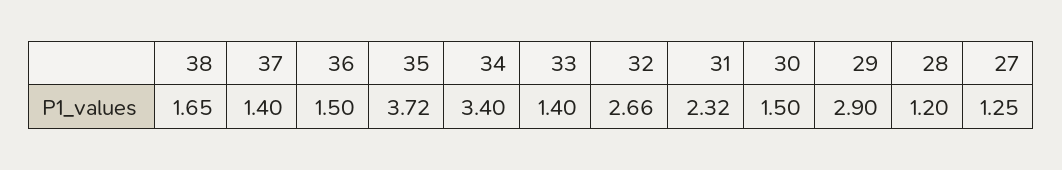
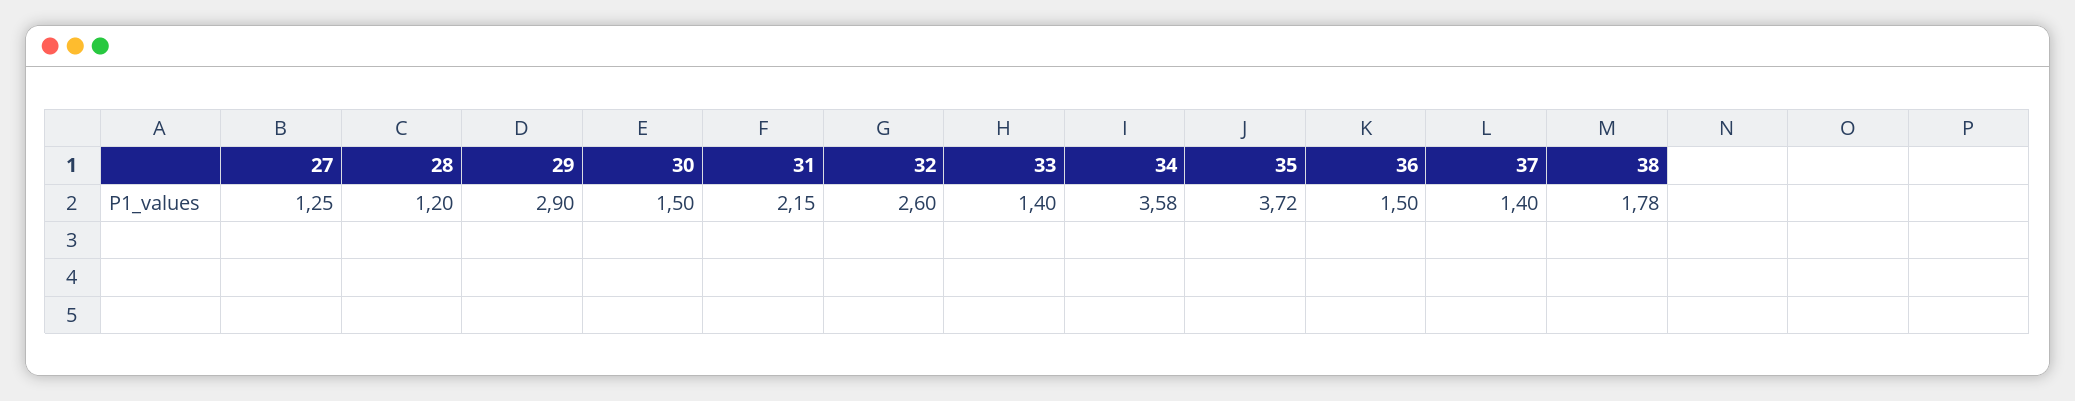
  {
-   "38": 1.65,
+   "38": 1.78,
    "37": 1.4,
    "36": 1.5,
    "35": 3.72,
-   "34": 3.4,
+   "34": 3.58,
    "33": 1.4,
-   "32": 2.66,
+   "32": 2.6,
-   "31": 2.32,
+   "31": 2.15,
    "30": 1.5,
    "29": 2.9,
    "28": 1.2,
    "27": 1.25
  }

